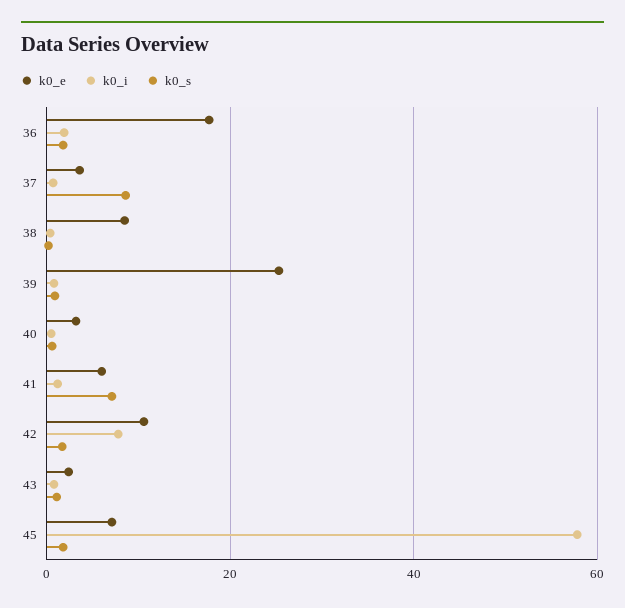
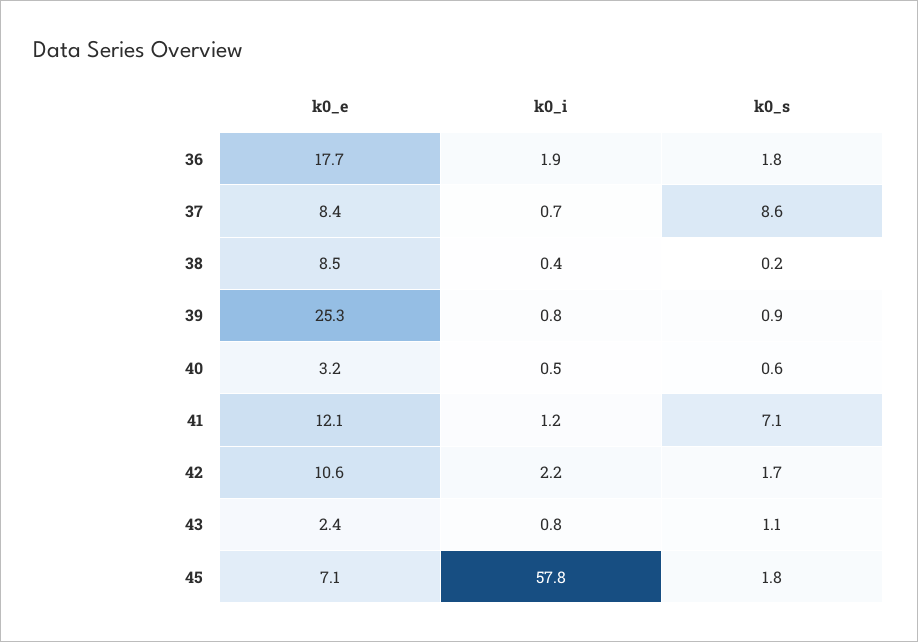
  {
    "k0_e": {
      "36": 17.7,
-     "37": 4,
+     "37": 8.4,
      "38": 8.5,
      "39": 25.3,
      "40": 3.2,
-     "41": 6,
+     "41": 12.1,
      "42": 10.6,
      "43": 2.4,
      "45": 7.1
    },
    "k0_i": {
      "36": 1.9,
      "37": 0.7,
      "38": 0.4,
      "39": 0.8,
      "40": 0.5,
      "41": 1.2,
-     "42": 8,
+     "42": 2.2,
      "43": 0.8,
      "45": 57.8
    },
    "k0_s": {
      "36": 1.8,
      "37": 8.6,
      "38": 0.2,
      "39": 0.9,
      "40": 0.6,
      "41": 7.1,
      "42": 1.7,
      "43": 1.1,
      "45": 1.8
    }
  }

